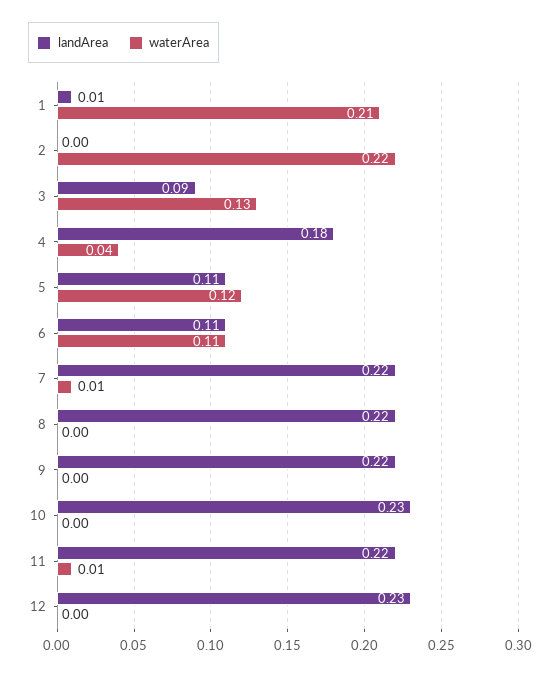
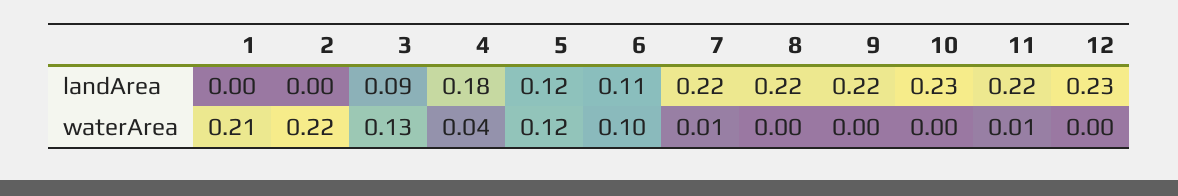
  {
    "landArea": {
-     "1": 0.01,
+     "1": 0,
      "2": 0,
      "3": 0.09,
      "4": 0.18,
-     "5": 0.11,
+     "5": 0.12,
      "6": 0.11,
      "7": 0.22,
      "8": 0.22,
      "9": 0.22,
      "10": 0.23,
      "11": 0.22,
      "12": 0.23
    },
    "waterArea": {
      "1": 0.21,
      "2": 0.22,
      "3": 0.13,
      "4": 0.04,
      "5": 0.12,
-     "6": 0.11,
+     "6": 0.1,
      "7": 0.01,
      "8": 0,
      "9": 0,
      "10": 0,
      "11": 0.01,
      "12": 0
    }
  }

